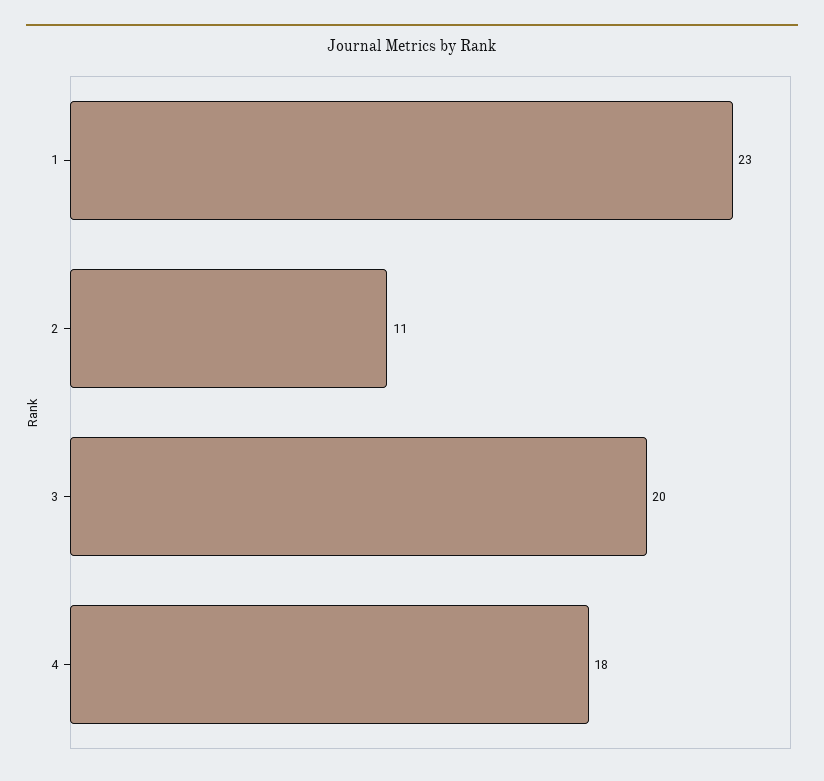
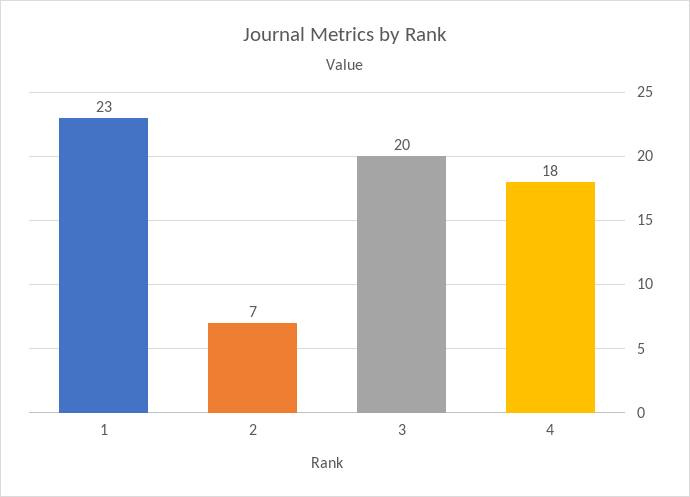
  {
    "1": 23,
-   "2": 11,
+   "2": 7,
    "3": 20,
    "4": 18
  }

